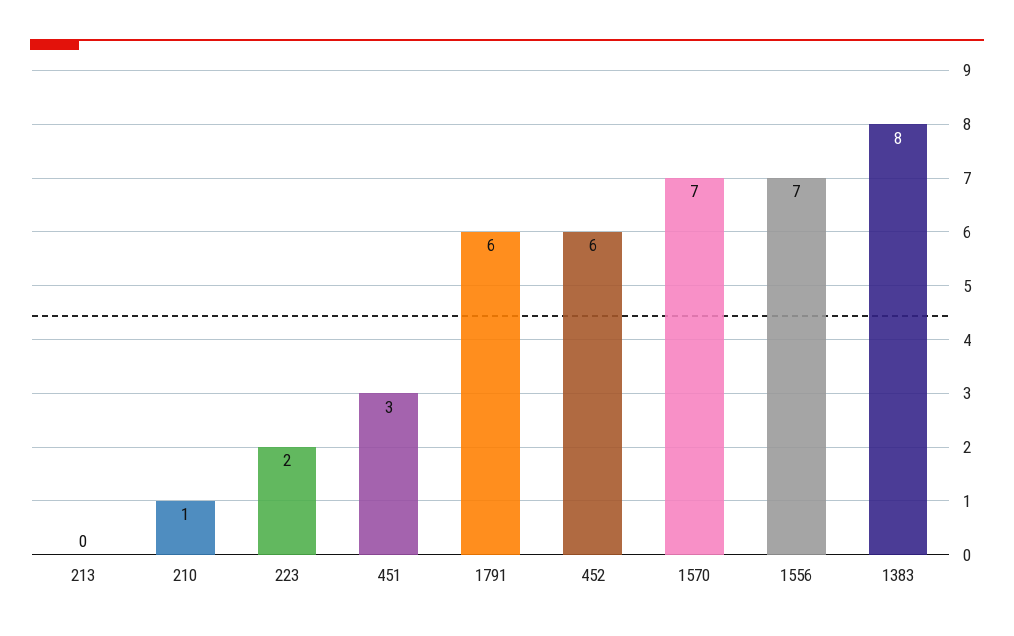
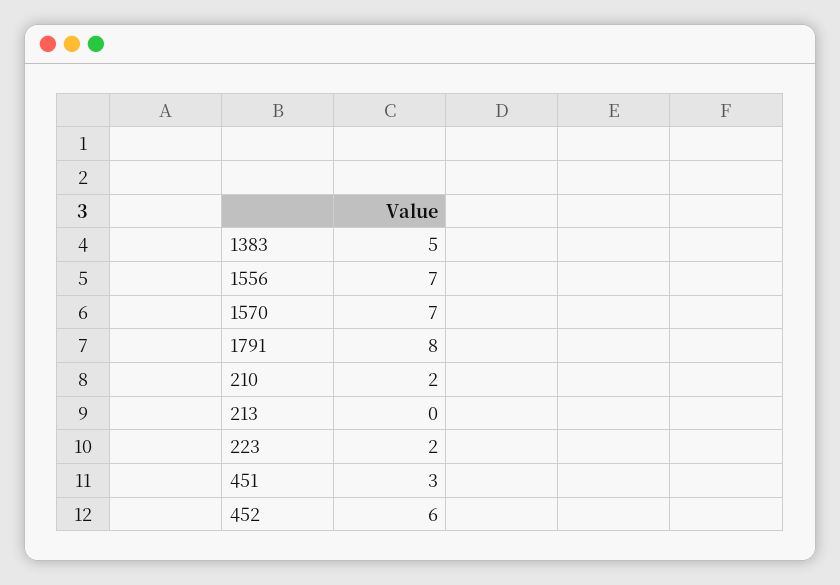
  {
    "213": 0,
-   "210": 1,
+   "210": 2,
    "223": 2,
    "451": 3,
-   "1791": 6,
+   "1791": 8,
    "452": 6,
    "1570": 7,
    "1556": 7,
-   "1383": 8
+   "1383": 5
  }

